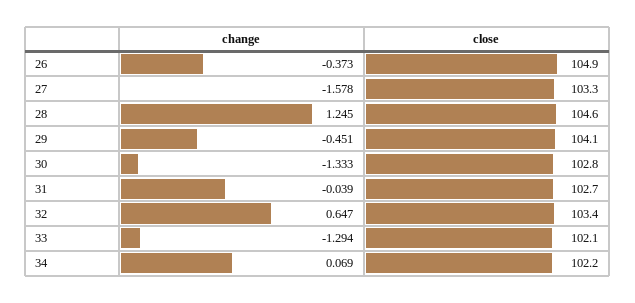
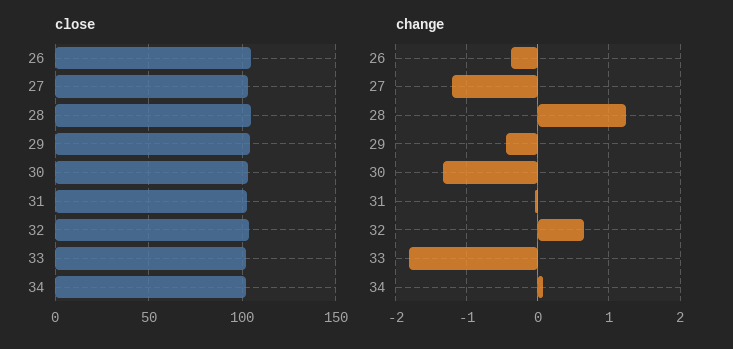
  {
    "change": {
      "26": -0.373,
-     "27": -1.578,
+     "27": -1.2,
      "28": 1.245,
      "29": -0.451,
      "30": -1.333,
      "31": -0.039,
      "32": 0.647,
-     "33": -1.294,
+     "33": -1.8,
      "34": 0.069
    },
    "close": {
      "26": 104.9,
      "27": 103.3,
      "28": 104.6,
      "29": 104.1,
      "30": 102.8,
      "31": 102.7,
      "32": 103.4,
      "33": 102.1,
      "34": 102.2
    }
  }

